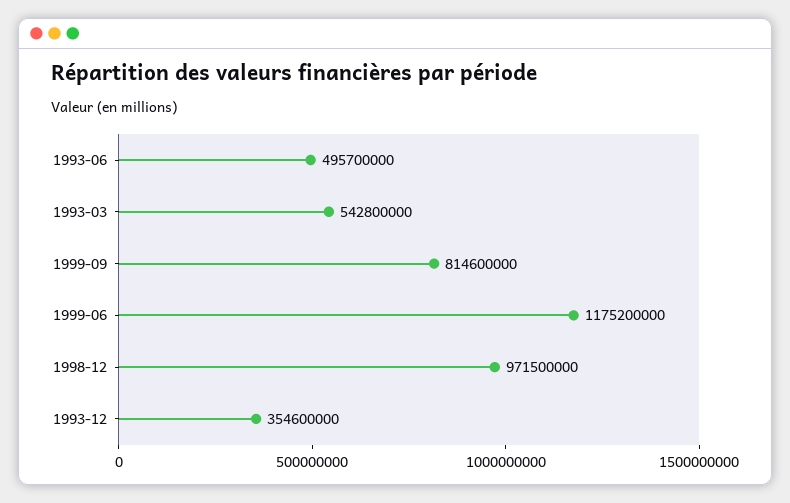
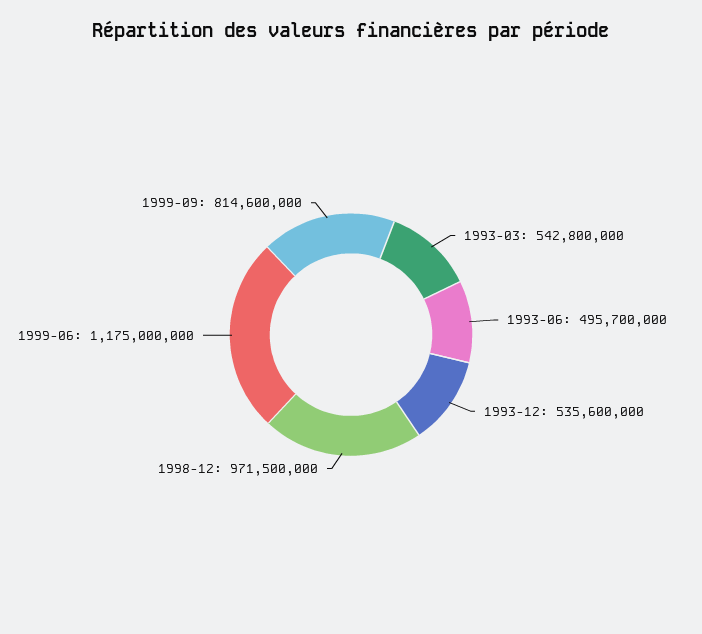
  {
    "1993-06": 495700000,
    "1993-03": 542800000,
    "1999-09": 814600000,
-   "1999-06": 1175200000,
+   "1999-06": 1175000000,
    "1998-12": 971500000,
-   "1993-12": 354600000
+   "1993-12": 535600000
  }

